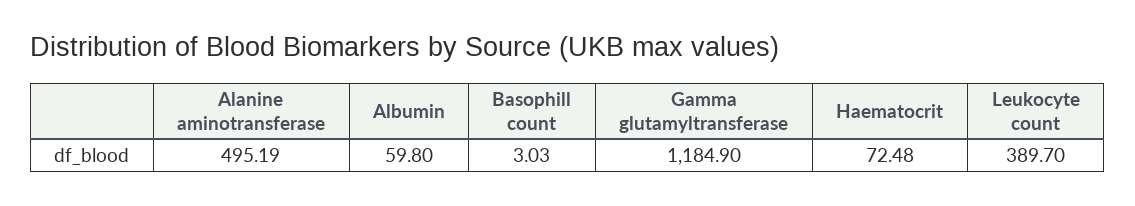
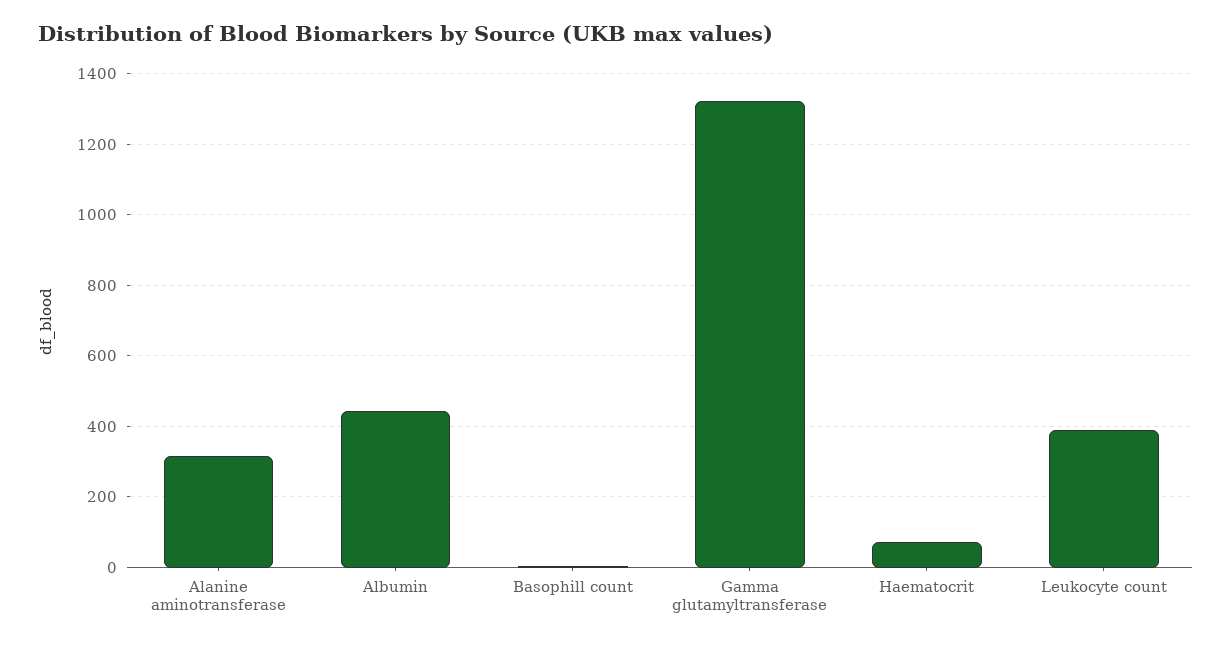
  {
-   "Alanine aminotransferase": 495.19,
+   "Alanine aminotransferase": 320,
-   "Albumin": 59.8,
+   "Albumin": 440,
    "Basophill count": 3.03,
-   "Gamma glutamyltransferase": 1184.9,
+   "Gamma glutamyltransferase": 1320,
    "Haematocrit": 72.48,
    "Leukocyte count": 389.7
  }

